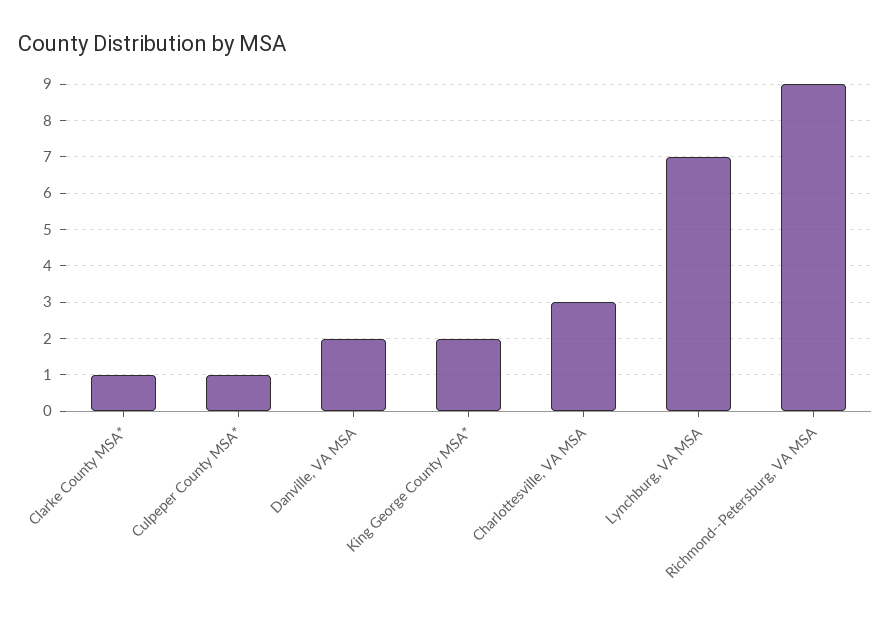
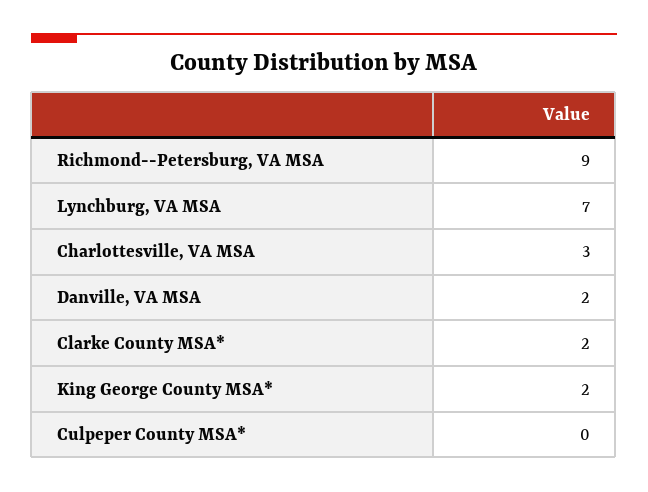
  {
-   "Clarke County MSA*": 1,
+   "Clarke County MSA*": 2,
-   "Culpeper County MSA*": 1,
+   "Culpeper County MSA*": 0,
    "Danville, VA MSA": 2,
    "King George County MSA*": 2,
    "Charlottesville, VA MSA": 3,
    "Lynchburg, VA MSA": 7,
    "Richmond--Petersburg, VA MSA": 9
  }

